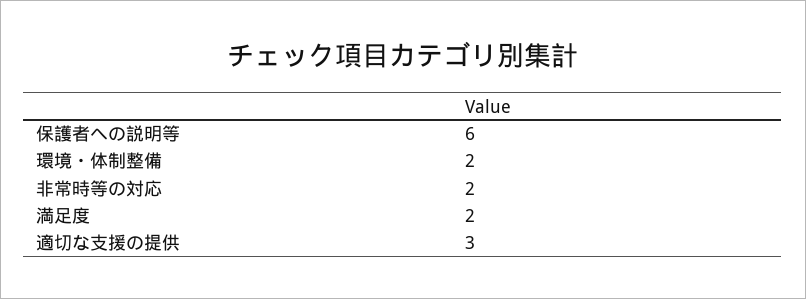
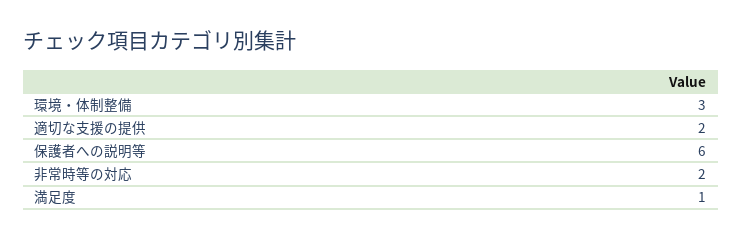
  {
    "保護者への説明等": 6,
-   "環境・体制整備": 2,
+   "環境・体制整備": 3,
    "非常時等の対応": 2,
-   "満足度": 2,
+   "満足度": 1,
-   "適切な支援の提供": 3
+   "適切な支援の提供": 2
  }

